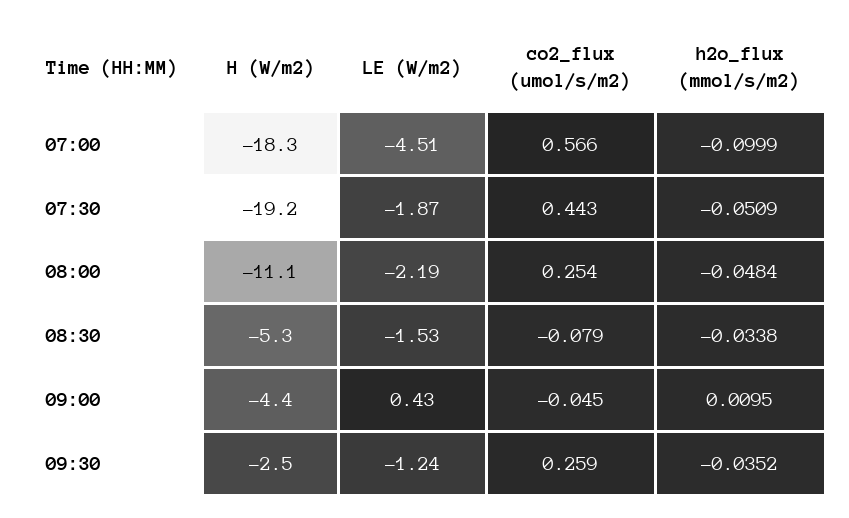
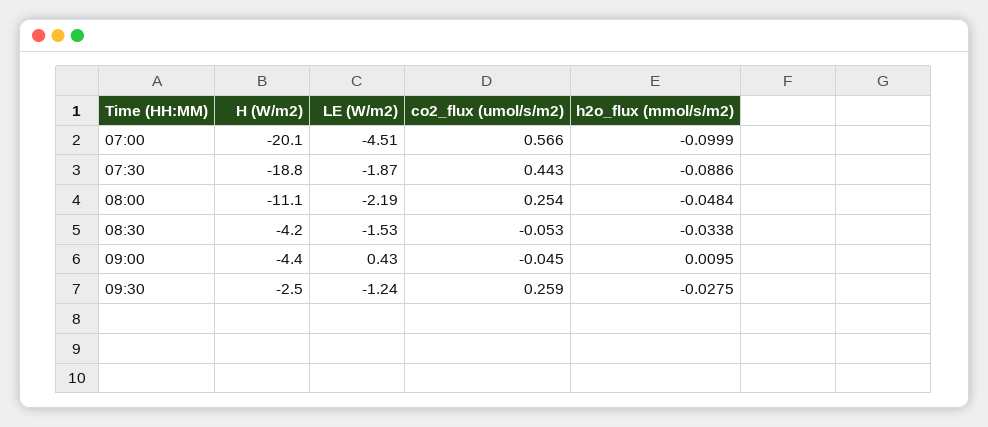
  {
    "H (W/m2)": {
-     "07:00": -18.3,
+     "07:00": -20.1,
-     "07:30": -19.2,
+     "07:30": -18.8,
      "08:00": -11.1,
-     "08:30": -5.3,
+     "08:30": -4.2,
      "09:00": -4.4,
      "09:30": -2.5
    },
    "LE (W/m2)": {
      "07:00": -4.51,
      "07:30": -1.87,
      "08:00": -2.19,
      "08:30": -1.53,
      "09:00": 0.43,
      "09:30": -1.24
    },
    "co2_flux (umol/s/m2)": {
      "07:00": 0.566,
      "07:30": 0.443,
      "08:00": 0.254,
-     "08:30": -0.079,
+     "08:30": -0.053,
      "09:00": -0.045,
      "09:30": 0.259
    },
    "h2o_flux (mmol/s/m2)": {
      "07:00": -0.0999,
-     "07:30": -0.0509,
+     "07:30": -0.0886,
      "08:00": -0.0484,
      "08:30": -0.0338,
      "09:00": 0.0095,
-     "09:30": -0.0352
+     "09:30": -0.0275
    }
  }

